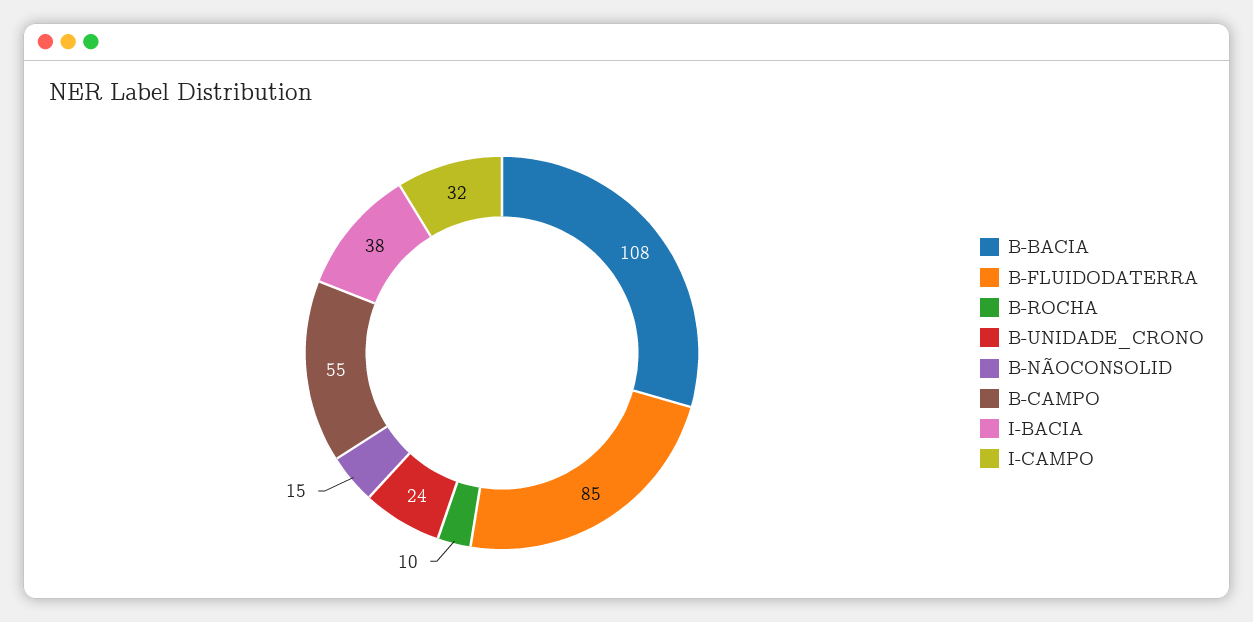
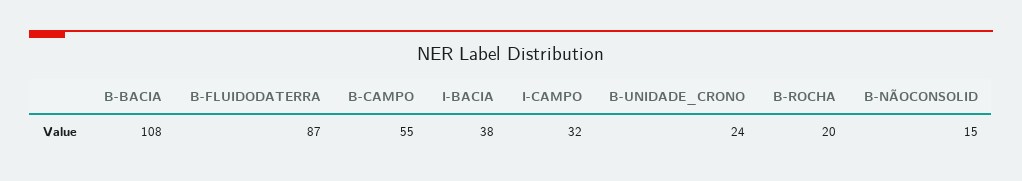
  {
    "B-BACIA": 108,
-   "B-FLUIDODATERRA": 85,
+   "B-FLUIDODATERRA": 87,
-   "B-ROCHA": 10,
+   "B-ROCHA": 20,
    "B-UNIDADE_CRONO": 24,
    "B-NÃOCONSOLID": 15,
    "B-CAMPO": 55,
    "I-BACIA": 38,
    "I-CAMPO": 32
  }

